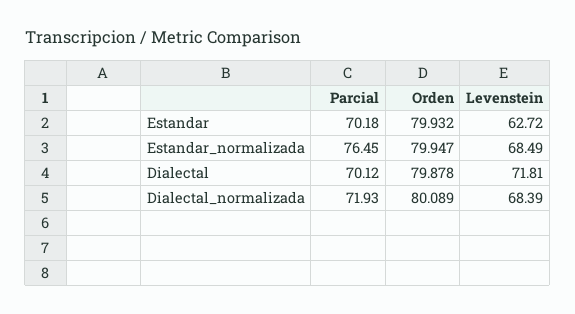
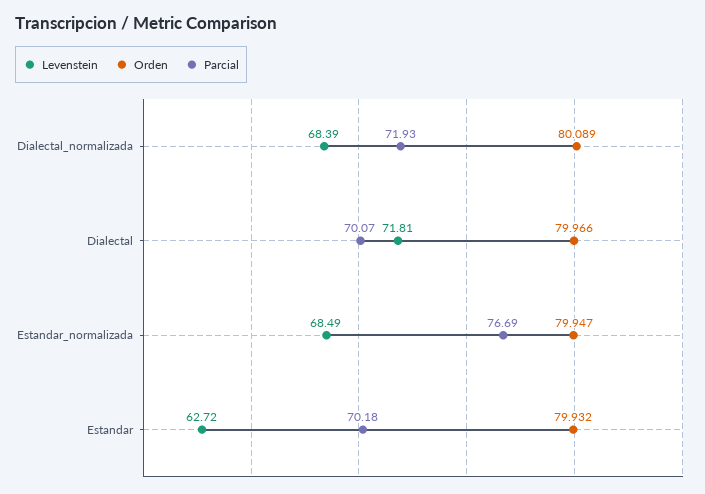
  {
    "Parcial": {
      "Estandar": 70.18,
-     "Estandar_normalizada": 76.45,
+     "Estandar_normalizada": 76.69,
-     "Dialectal": 70.12,
+     "Dialectal": 70.07,
      "Dialectal_normalizada": 71.93
    },
    "Orden": {
      "Estandar": 79.932,
      "Estandar_normalizada": 79.947,
-     "Dialectal": 79.878,
+     "Dialectal": 79.966,
      "Dialectal_normalizada": 80.089
    },
    "Levenstein": {
      "Estandar": 62.72,
      "Estandar_normalizada": 68.49,
      "Dialectal": 71.81,
      "Dialectal_normalizada": 68.39
    }
  }

